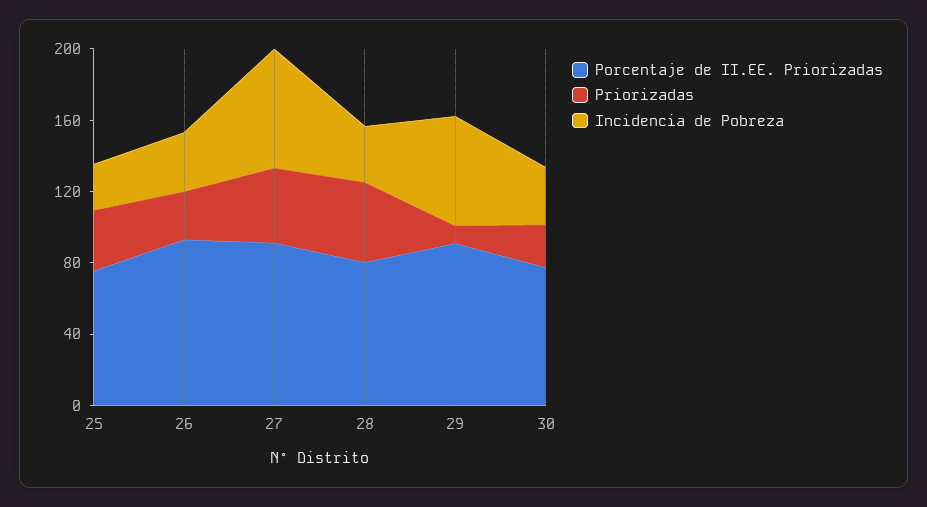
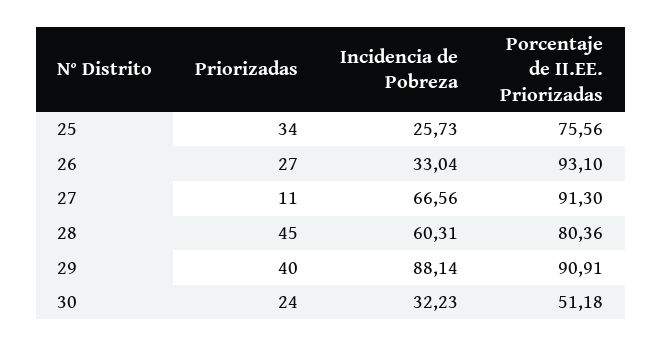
  {
    "Porcentaje de II.EE. Priorizadas": {
      "25": 75.56,
      "26": 93.1,
      "27": 91.3,
      "28": 80.36,
      "29": 90.91,
-     "30": 80
+     "30": 51.18
    },
    "Priorizadas": {
      "25": 34,
      "26": 27,
-     "27": 40,
+     "27": 11,
      "28": 45,
-     "29": 10,
+     "29": 40,
      "30": 24
    },
    "Incidencia de Pobreza": {
      "25": 25.73,
      "26": 33.04,
      "27": 66.56,
-     "28": 30,
+     "28": 60.31,
-     "29": 60,
+     "29": 88.14,
      "30": 32.23
    }
  }

